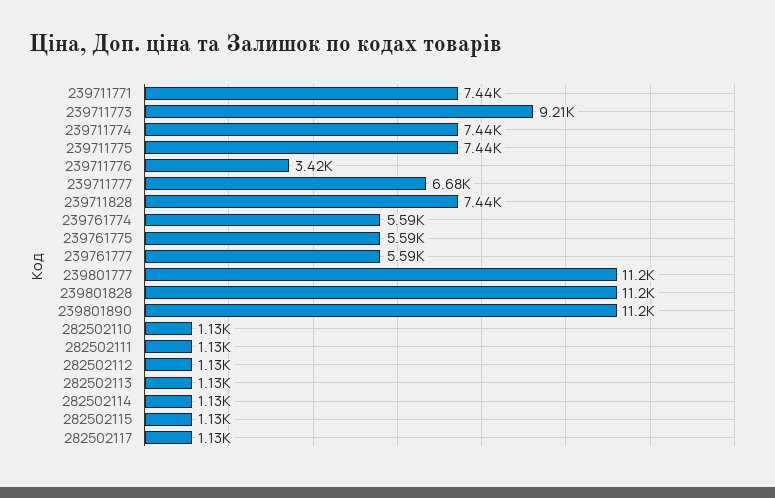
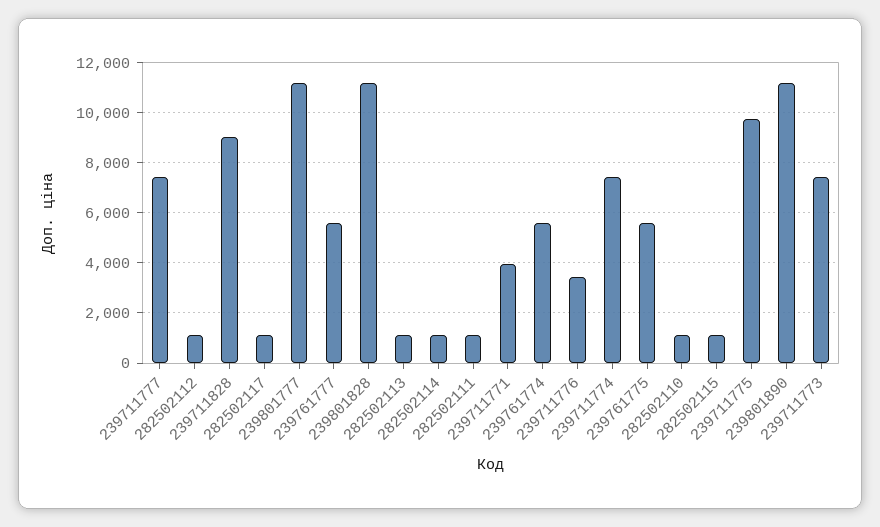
  {
-   "239711771": 7440,
+   "239711771": 4000,
-   "239711773": 9210,
+   "239711773": 7500,
    "239711774": 7440,
-   "239711775": 7440,
+   "239711775": 9750,
    "239711776": 3420,
-   "239711777": 6680,
+   "239711777": 7500,
-   "239711828": 7440,
+   "239711828": 9000,
    "239761774": 5590,
    "239761775": 5590,
    "239761777": 5590,
    "239801777": 11200,
    "239801828": 11200,
    "239801890": 11200,
    "282502110": 1130,
    "282502111": 1130,
    "282502112": 1130,
    "282502113": 1130,
    "282502114": 1130,
    "282502115": 1130,
    "282502117": 1130
  }

